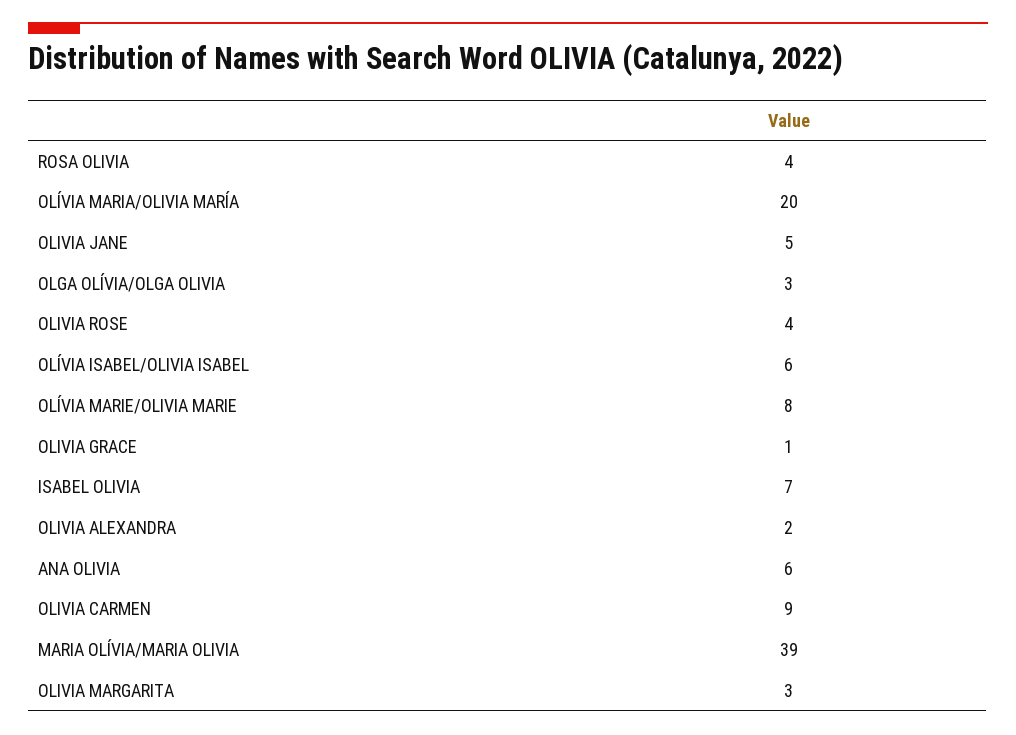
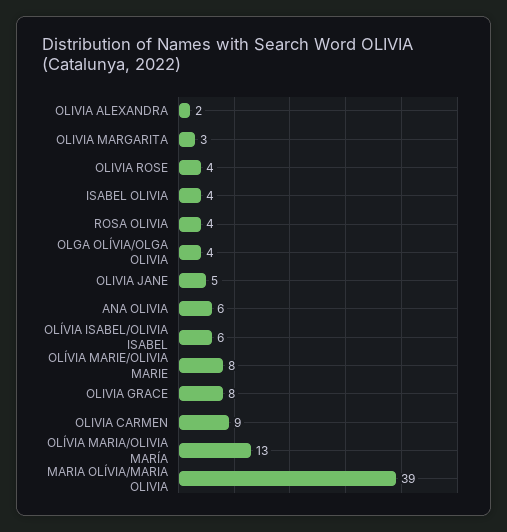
  {
    "ROSA OLIVIA": 4,
-   "OLÍVIA MARIA/OLIVIA MARÍA": 20,
+   "OLÍVIA MARIA/OLIVIA MARÍA": 13,
    "OLIVIA JANE": 5,
-   "OLGA OLÍVIA/OLGA OLIVIA": 3,
+   "OLGA OLÍVIA/OLGA OLIVIA": 4,
    "OLIVIA ROSE": 4,
    "OLÍVIA ISABEL/OLIVIA ISABEL": 6,
    "OLÍVIA MARIE/OLIVIA MARIE": 8,
-   "OLIVIA GRACE": 1,
+   "OLIVIA GRACE": 8,
-   "ISABEL OLIVIA": 7,
+   "ISABEL OLIVIA": 4,
    "OLIVIA ALEXANDRA": 2,
    "ANA OLIVIA": 6,
    "OLIVIA CARMEN": 9,
    "MARIA OLÍVIA/MARIA OLIVIA": 39,
    "OLIVIA MARGARITA": 3
  }

